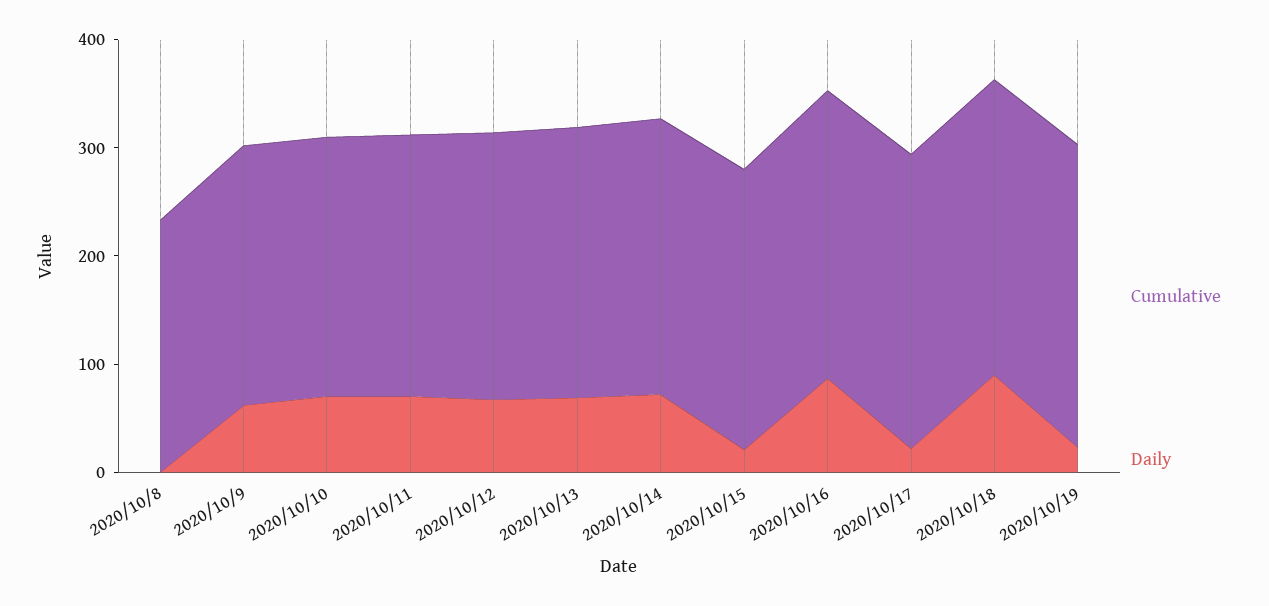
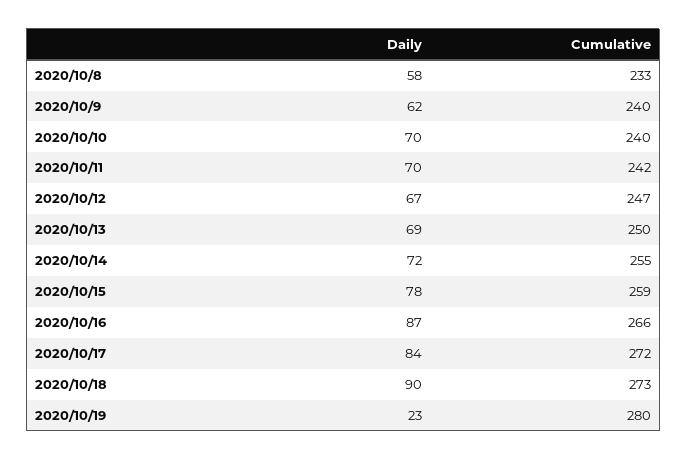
  {
    "Cumulative": {
      "2020/10/8": 233,
      "2020/10/9": 240,
      "2020/10/10": 240,
      "2020/10/11": 242,
      "2020/10/12": 247,
      "2020/10/13": 250,
      "2020/10/14": 255,
      "2020/10/15": 259,
      "2020/10/16": 266,
      "2020/10/17": 272,
      "2020/10/18": 273,
      "2020/10/19": 280
    },
    "Daily": {
-     "2020/10/8": 0,
+     "2020/10/8": 58,
      "2020/10/9": 62,
      "2020/10/10": 70,
      "2020/10/11": 70,
      "2020/10/12": 67,
      "2020/10/13": 69,
      "2020/10/14": 72,
-     "2020/10/15": 20,
+     "2020/10/15": 78,
      "2020/10/16": 87,
-     "2020/10/17": 20,
+     "2020/10/17": 84,
      "2020/10/18": 90,
      "2020/10/19": 23
    }
  }

